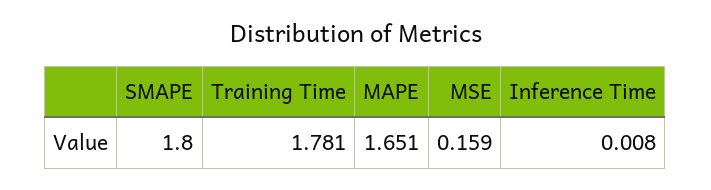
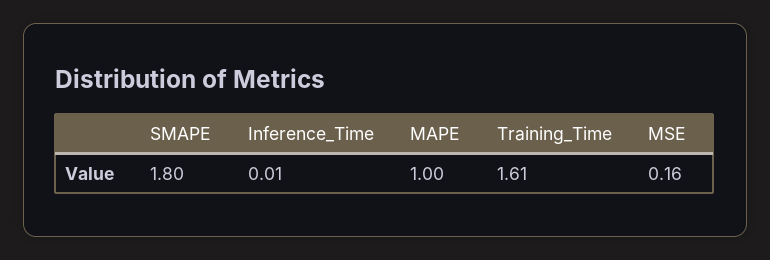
  {
    "SMAPE": 1.8,
-   "Training Time": 1.781,
+   "Training Time": 1.61,
-   "MAPE": 1.651,
+   "MAPE": 1,
    "MSE": 0.159,
    "Inference Time": 0.008
  }

